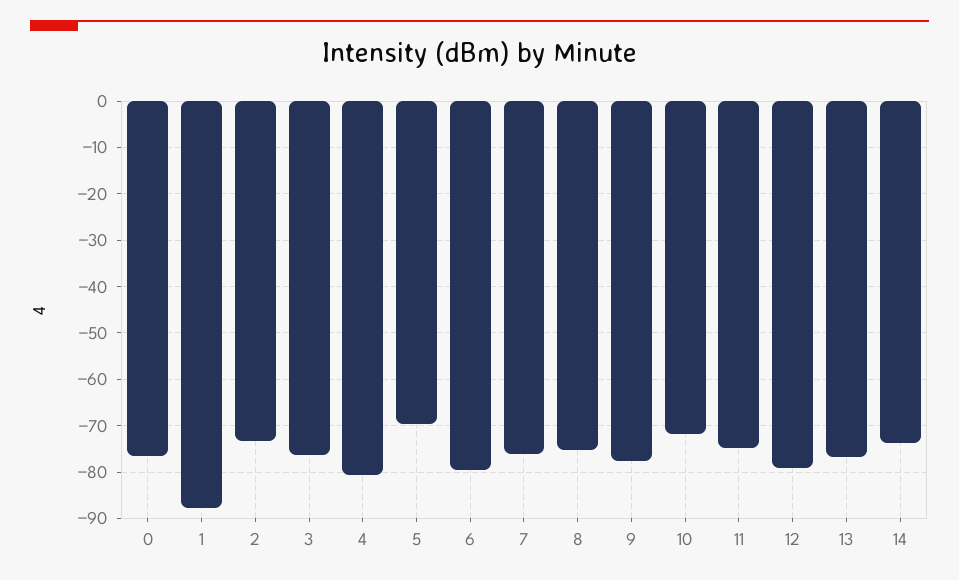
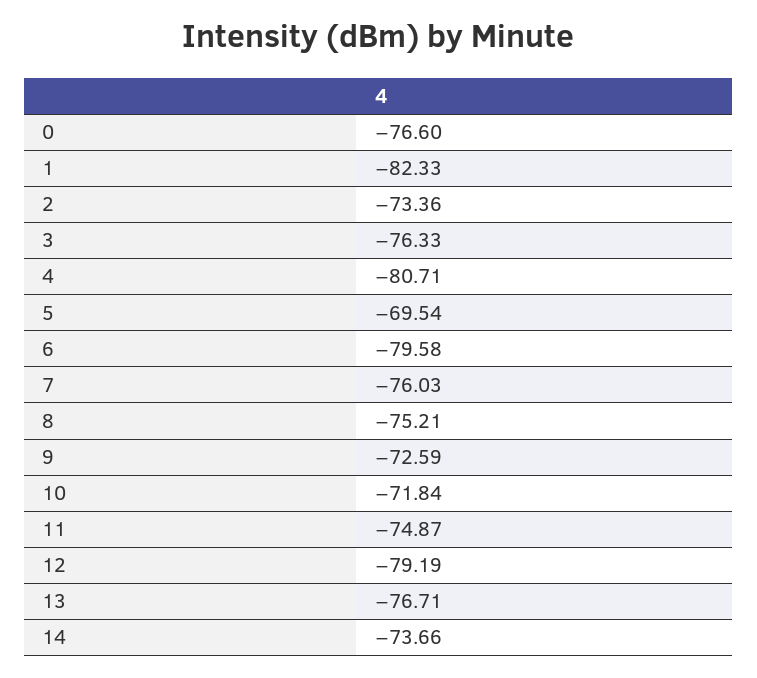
  {
    "0": -76.6,
-   "1": -88,
+   "1": -82.33,
    "2": -73.36,
    "3": -76.33,
    "4": -80.71,
    "5": -69.54,
    "6": -79.58,
    "7": -76.03,
    "8": -75.21,
-   "9": -78,
+   "9": -72.59,
    "10": -71.84,
    "11": -74.87,
    "12": -79.19,
    "13": -76.71,
    "14": -73.66
  }

